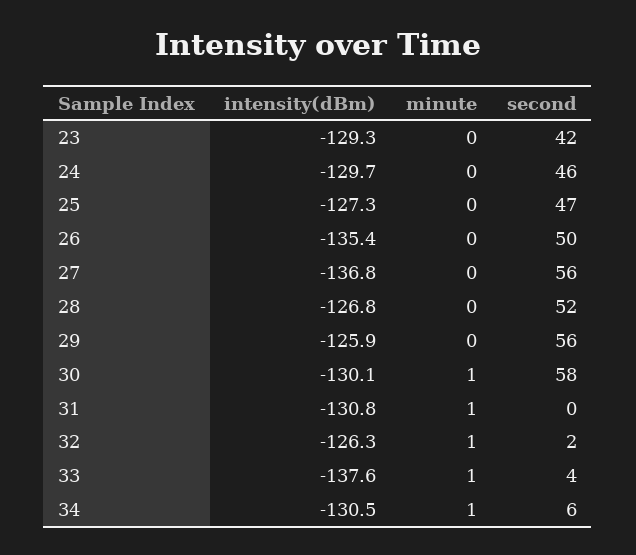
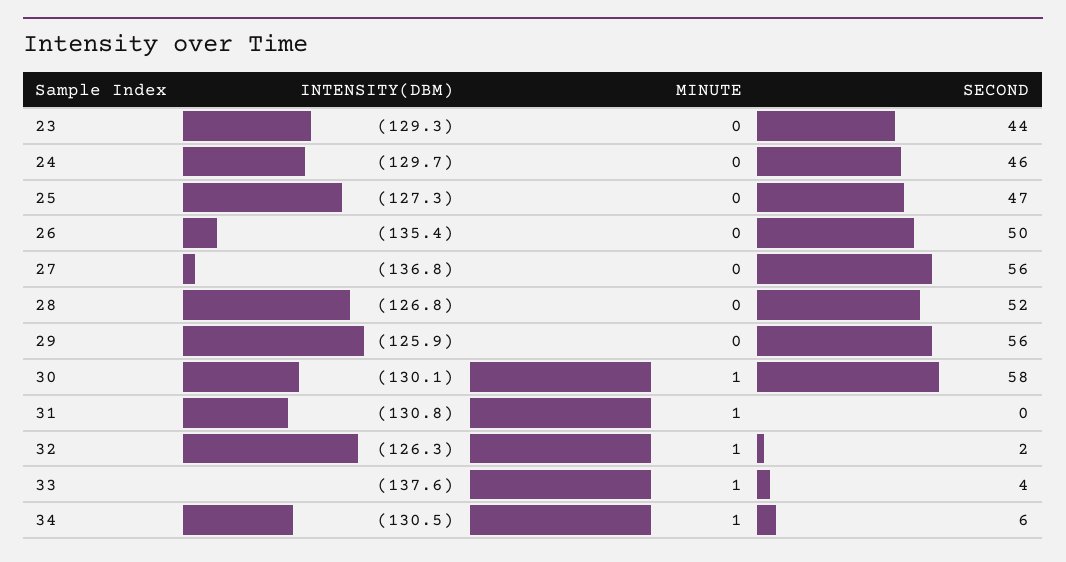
  {
    "intensity(dBm)": {
      "23": -129.3,
      "24": -129.7,
      "25": -127.3,
      "26": -135.4,
      "27": -136.8,
      "28": -126.8,
      "29": -125.9,
      "30": -130.1,
      "31": -130.8,
      "32": -126.3,
      "33": -137.6,
      "34": -130.5
    },
    "minute": {
      "23": 0,
      "24": 0,
      "25": 0,
      "26": 0,
      "27": 0,
      "28": 0,
      "29": 0,
      "30": 1,
      "31": 1,
      "32": 1,
      "33": 1,
      "34": 1
    },
    "second": {
-     "23": 42,
+     "23": 44,
      "24": 46,
      "25": 47,
      "26": 50,
      "27": 56,
      "28": 52,
      "29": 56,
      "30": 58,
      "31": 0,
      "32": 2,
      "33": 4,
      "34": 6
    }
  }

